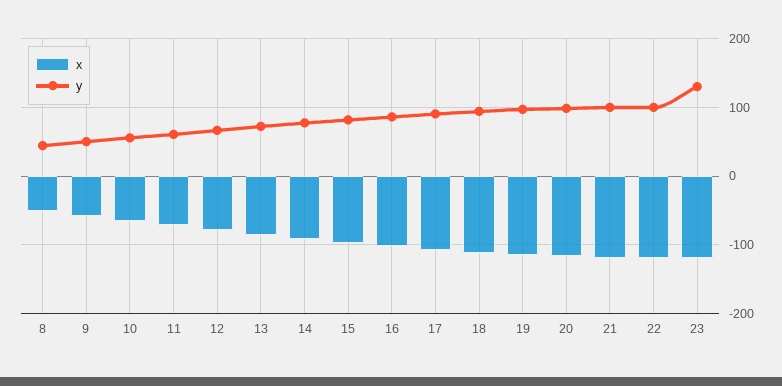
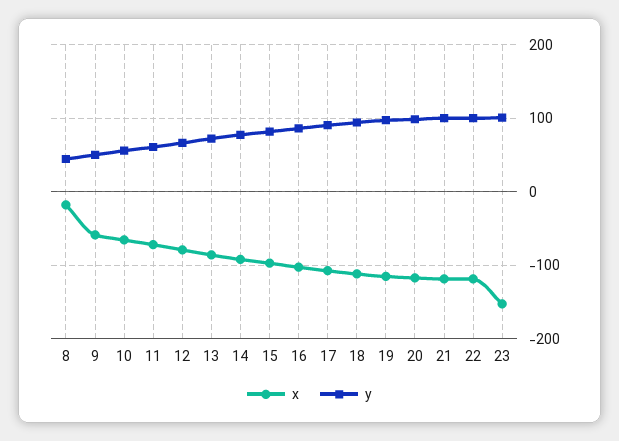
  {
    "x": {
-     "8": -50,
+     "8": -20,
      "9": -60,
      "10": -70,
      "11": -70,
      "12": -80,
      "13": -90,
      "14": -90,
      "15": -100,
      "16": -100,
      "17": -110,
      "18": -110,
      "19": -120,
      "20": -120,
      "21": -120,
      "22": -120,
-     "23": -120
+     "23": -150
    },
    "y": {
      "8": 40,
      "9": 50,
      "10": 60,
      "11": 60,
      "12": 70,
      "13": 70,
      "14": 80,
      "15": 80,
      "16": 90,
      "17": 90,
      "18": 90,
      "19": 100,
      "20": 100,
      "21": 100,
      "22": 100,
-     "23": 130
+     "23": 100
    }
  }

